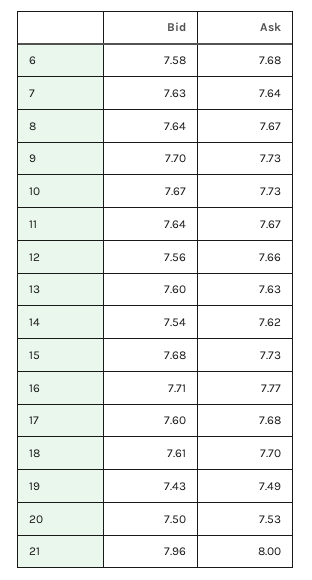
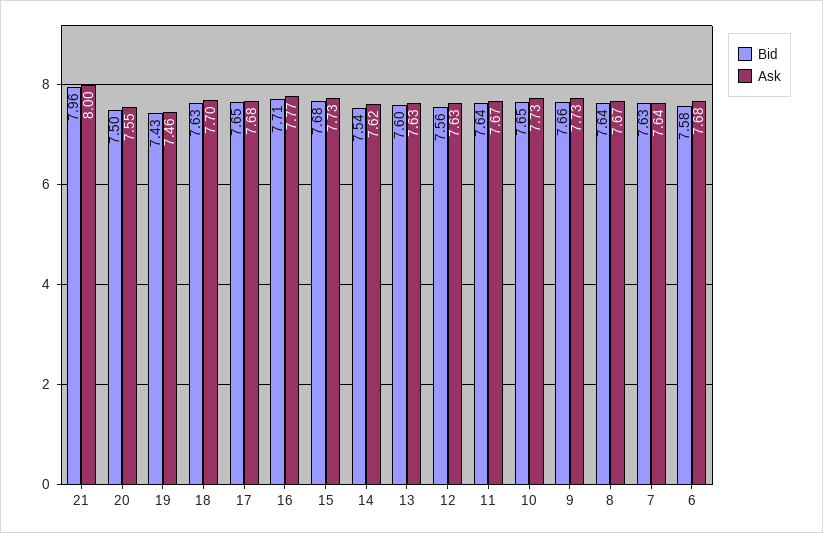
  {
    "Bid": {
      "6": 7.58,
      "7": 7.63,
      "8": 7.64,
-     "9": 7.7,
+     "9": 7.66,
-     "10": 7.67,
+     "10": 7.65,
      "11": 7.64,
      "12": 7.56,
      "13": 7.6,
      "14": 7.54,
      "15": 7.68,
      "16": 7.71,
-     "17": 7.6,
+     "17": 7.65,
-     "18": 7.61,
+     "18": 7.63,
      "19": 7.43,
      "20": 7.5,
      "21": 7.96
    },
    "Ask": {
      "6": 7.68,
      "7": 7.64,
      "8": 7.67,
      "9": 7.73,
      "10": 7.73,
      "11": 7.67,
-     "12": 7.66,
+     "12": 7.63,
      "13": 7.63,
      "14": 7.62,
      "15": 7.73,
      "16": 7.77,
      "17": 7.68,
      "18": 7.7,
-     "19": 7.49,
+     "19": 7.46,
-     "20": 7.53,
+     "20": 7.55,
      "21": 8
    }
  }

